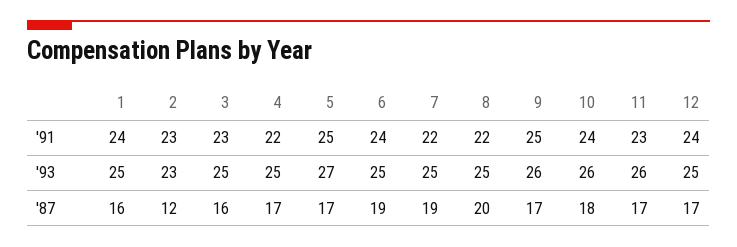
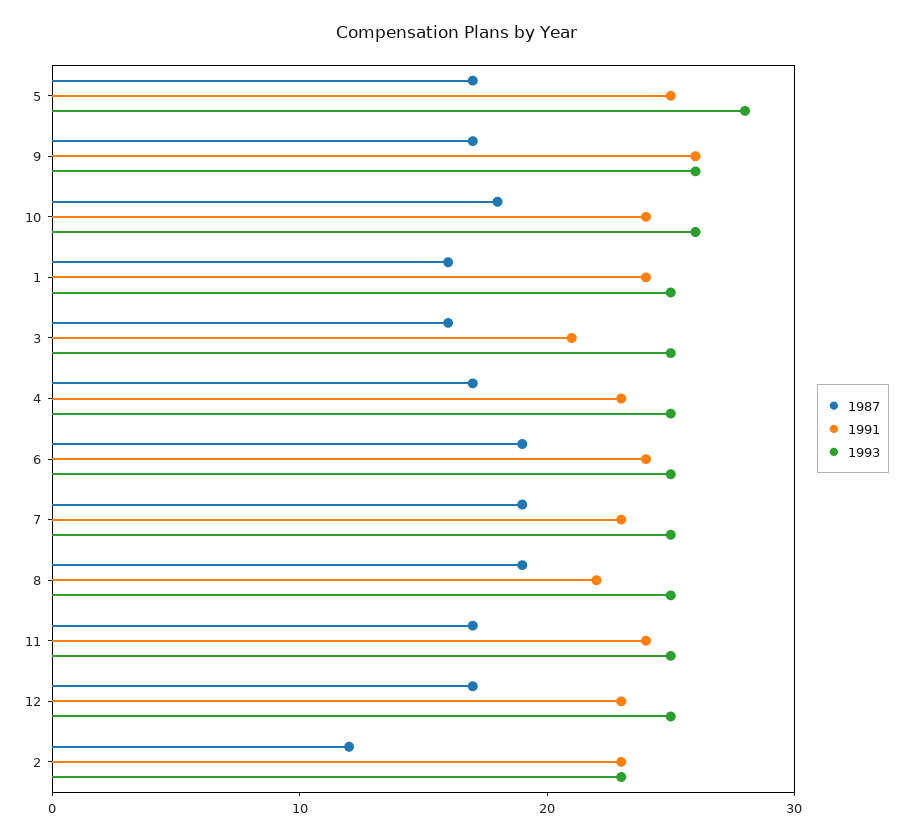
  {
    "'91": {
      "1": 24,
      "2": 23,
-     "3": 23,
+     "3": 21,
-     "4": 22,
+     "4": 23,
      "5": 25,
      "6": 24,
-     "7": 22,
+     "7": 23,
      "8": 22,
-     "9": 25,
+     "9": 26,
      "10": 24,
-     "11": 23,
+     "11": 24,
-     "12": 24
+     "12": 23
    },
    "'93": {
      "1": 25,
      "2": 23,
      "3": 25,
      "4": 25,
-     "5": 27,
+     "5": 28,
      "6": 25,
      "7": 25,
      "8": 25,
      "9": 26,
      "10": 26,
-     "11": 26,
+     "11": 25,
      "12": 25
    },
    "'87": {
      "1": 16,
      "2": 12,
      "3": 16,
      "4": 17,
      "5": 17,
      "6": 19,
      "7": 19,
-     "8": 20,
+     "8": 19,
      "9": 17,
      "10": 18,
      "11": 17,
      "12": 17
    }
  }

